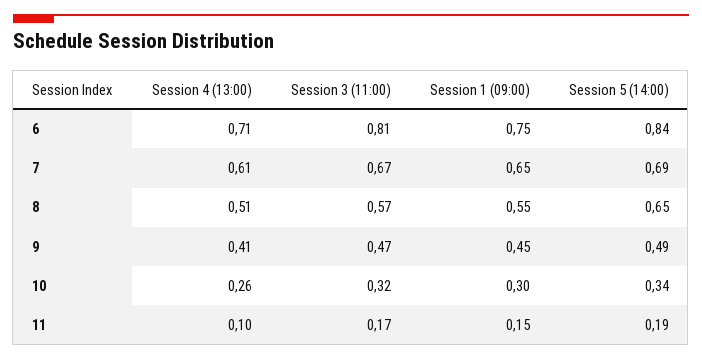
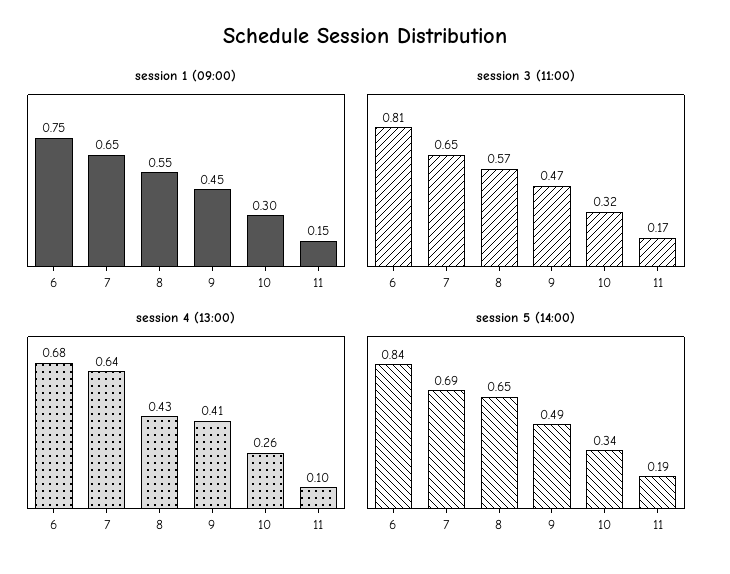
  {
    "Session 4 (13:00)": {
-     "6": 0.71,
+     "6": 0.68,
-     "7": 0.61,
+     "7": 0.64,
-     "8": 0.51,
+     "8": 0.43,
      "9": 0.41,
      "10": 0.26,
      "11": 0.1
    },
    "Session 3 (11:00)": {
      "6": 0.81,
-     "7": 0.67,
+     "7": 0.65,
      "8": 0.57,
      "9": 0.47,
      "10": 0.32,
      "11": 0.17
    },
    "Session 1 (09:00)": {
      "6": 0.75,
      "7": 0.65,
      "8": 0.55,
      "9": 0.45,
      "10": 0.3,
      "11": 0.15
    },
    "Session 5 (14:00)": {
      "6": 0.84,
      "7": 0.69,
      "8": 0.65,
      "9": 0.49,
      "10": 0.34,
      "11": 0.19
    }
  }

